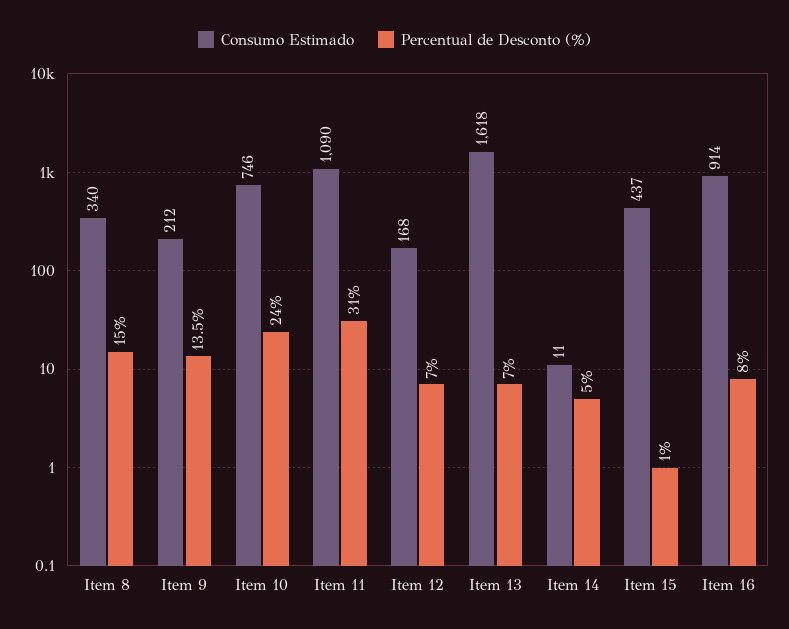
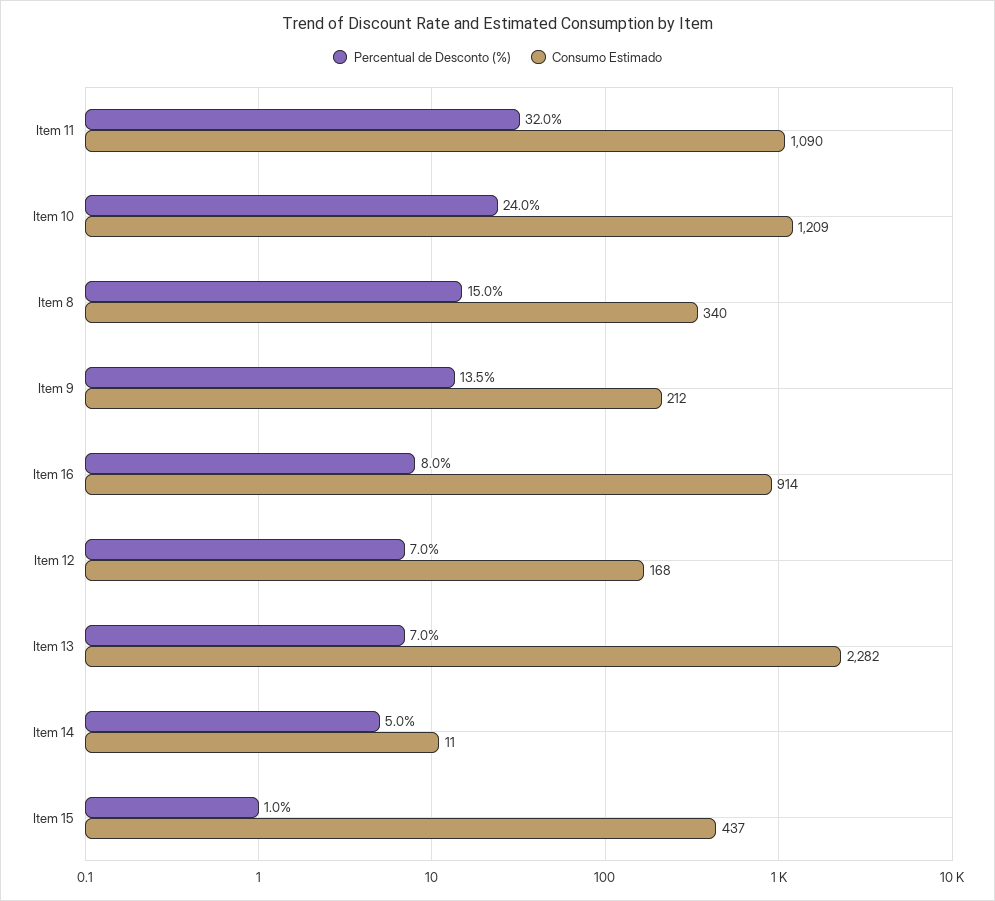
  {
    "Consumo Estimado": {
      "Item 8": 340,
      "Item 9": 212,
-     "Item 10": 746,
+     "Item 10": 1209,
      "Item 11": 1090,
      "Item 12": 168,
-     "Item 13": 1618,
+     "Item 13": 2282,
      "Item 14": 11,
      "Item 15": 437,
      "Item 16": 914
    },
    "Percentual de Desconto (%)": {
      "Item 8": 15,
      "Item 9": 13.5,
      "Item 10": 24,
-     "Item 11": 31,
+     "Item 11": 32,
      "Item 12": 7,
      "Item 13": 7,
      "Item 14": 5,
      "Item 15": 1,
      "Item 16": 8
    }
  }

